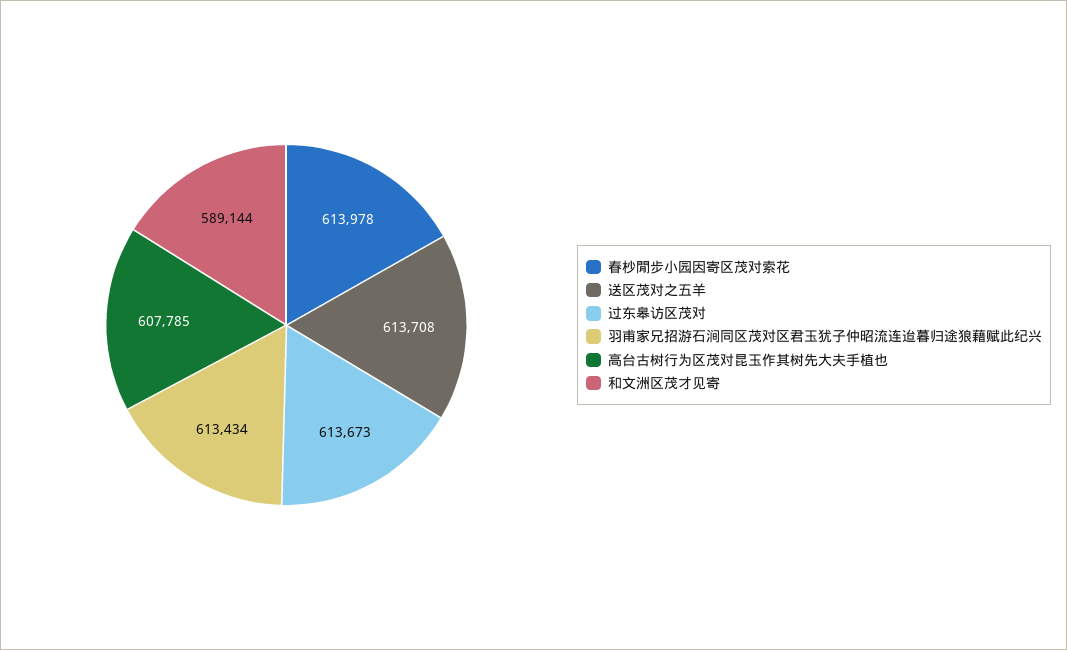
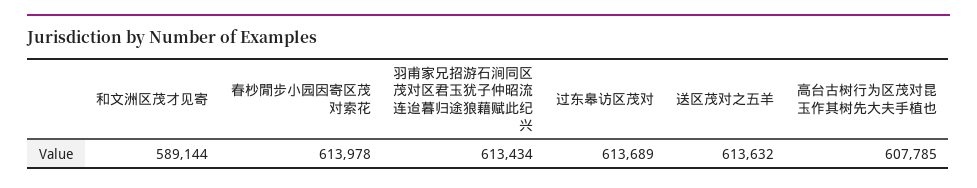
  {
    "春杪閒步小园因寄区茂对索花": 613978,
-   "送区茂对之五羊": 613708,
+   "送区茂对之五羊": 613632,
-   "过东皋访区茂对": 613673,
+   "过东皋访区茂对": 613689,
    "羽甫家兄招游石涧同区茂对区君玉犹子仲昭流连迨暮归途狼藉赋此纪兴": 613434,
    "高台古树行为区茂对昆玉作其树先大夫手植也": 607785,
    "和文洲区茂才见寄": 589144
  }

